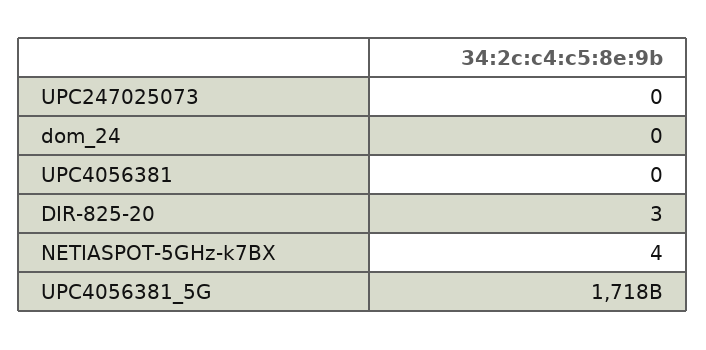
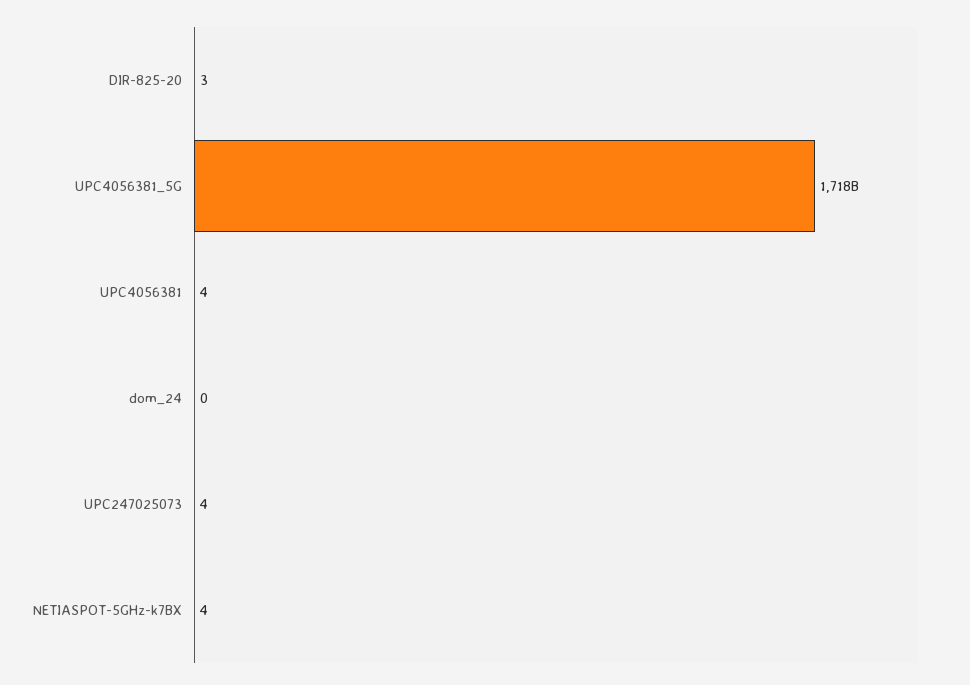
  {
-   "UPC247025073": 0,
+   "UPC247025073": 4,
    "dom_24": 0,
-   "UPC4056381": 0,
+   "UPC4056381": 4,
    "DIR-825-20": 3,
    "NETIASPOT-5GHz-k7BX": 4,
    "UPC4056381_5G": 1718000000000
  }

